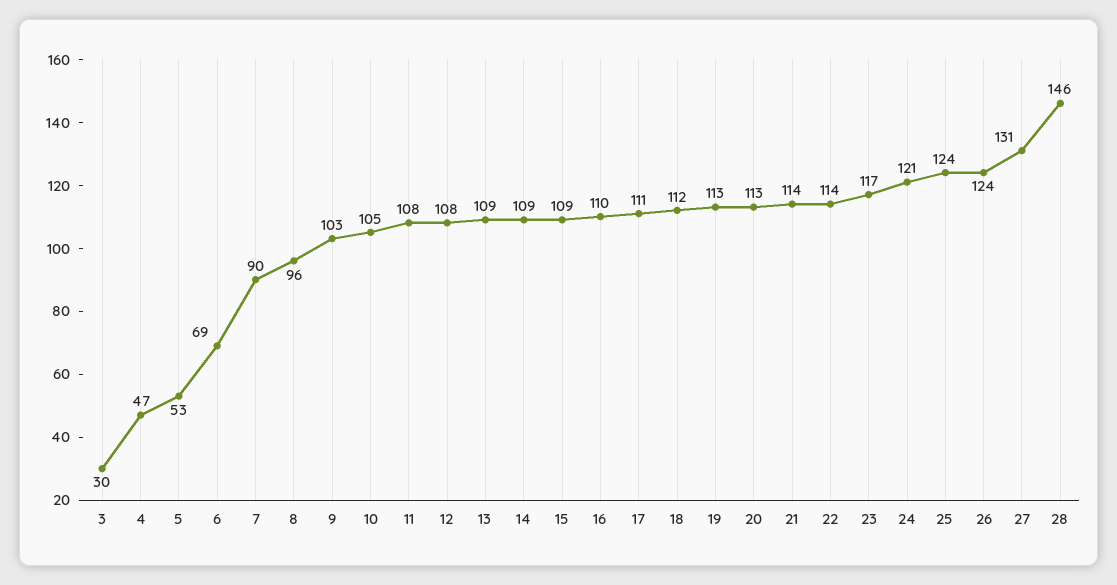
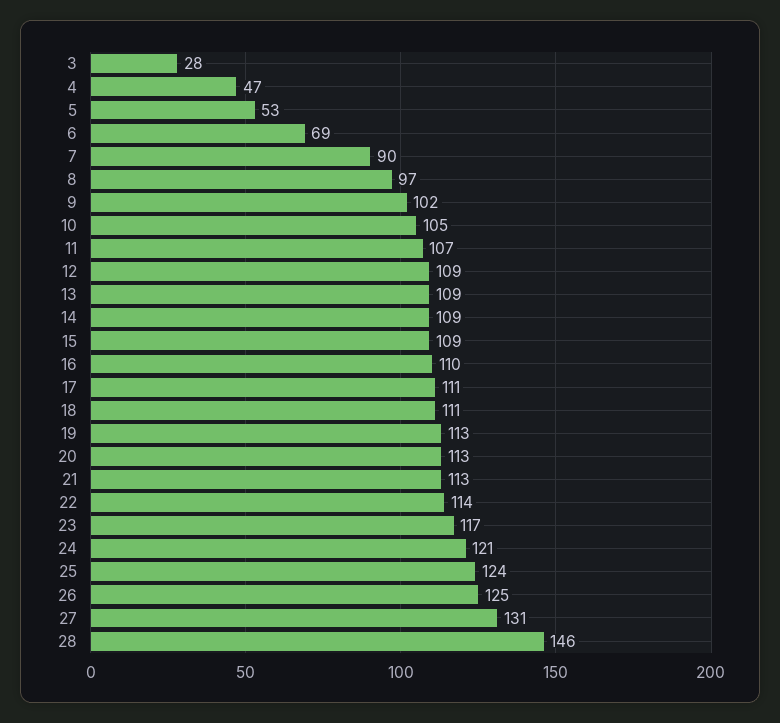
  {
-   "3": 30,
+   "3": 28,
    "4": 47,
    "5": 53,
    "6": 69,
    "7": 90,
-   "8": 96,
+   "8": 97,
-   "9": 103,
+   "9": 102,
    "10": 105,
-   "11": 108,
+   "11": 107,
-   "12": 108,
+   "12": 109,
    "13": 109,
    "14": 109,
    "15": 109,
    "16": 110,
    "17": 111,
-   "18": 112,
+   "18": 111,
    "19": 113,
    "20": 113,
-   "21": 114,
+   "21": 113,
    "22": 114,
    "23": 117,
    "24": 121,
    "25": 124,
-   "26": 124,
+   "26": 125,
    "27": 131,
    "28": 146
  }

